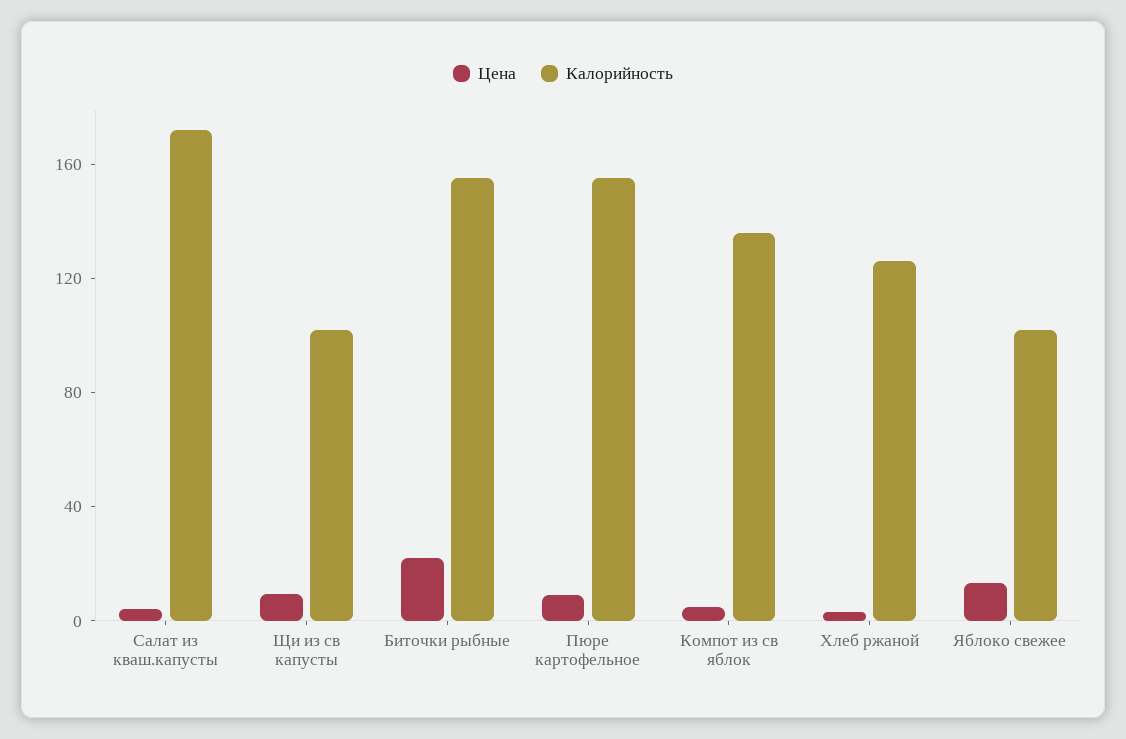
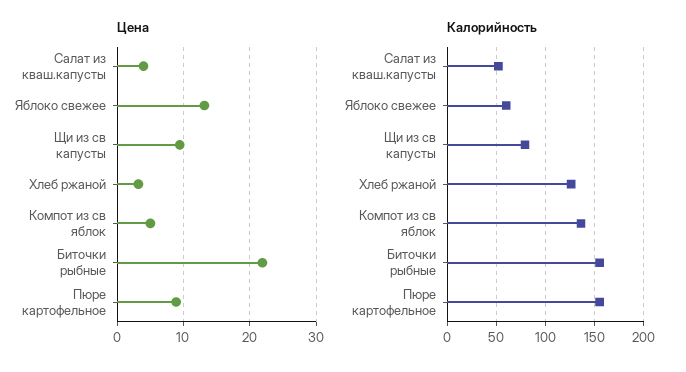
  {
    "Цена": {
      "Салат из кваш.капусты": 4,
      "Щи из св капусты": 9,
      "Биточки рыбные": 22,
      "Пюре картофельное": 9,
      "Компот из св яблок": 5,
      "Хлеб ржаной": 3,
      "Яблоко свежее": 13
    },
    "Калорийность": {
-     "Салат из кваш.капусты": 170,
+     "Салат из кваш.капусты": 50,
-     "Щи из св капусты": 100,
+     "Щи из св капусты": 80,
      "Биточки рыбные": 160,
      "Пюре картофельное": 160,
      "Компот из св яблок": 140,
      "Хлеб ржаной": 130,
-     "Яблоко свежее": 100
+     "Яблоко свежее": 60
    }
  }

